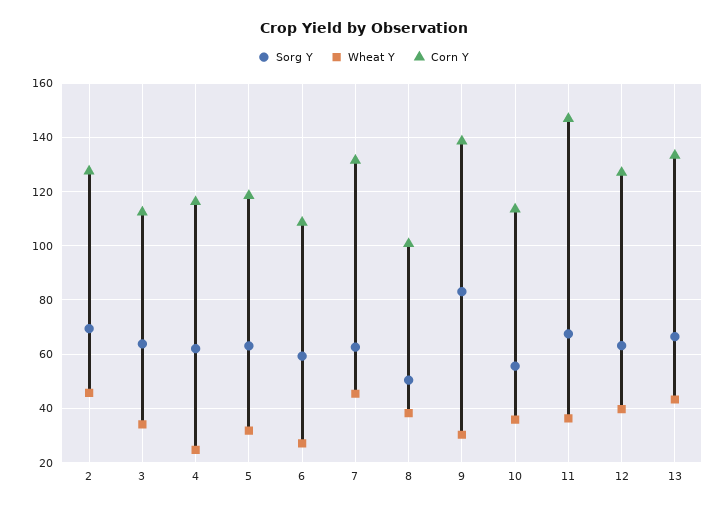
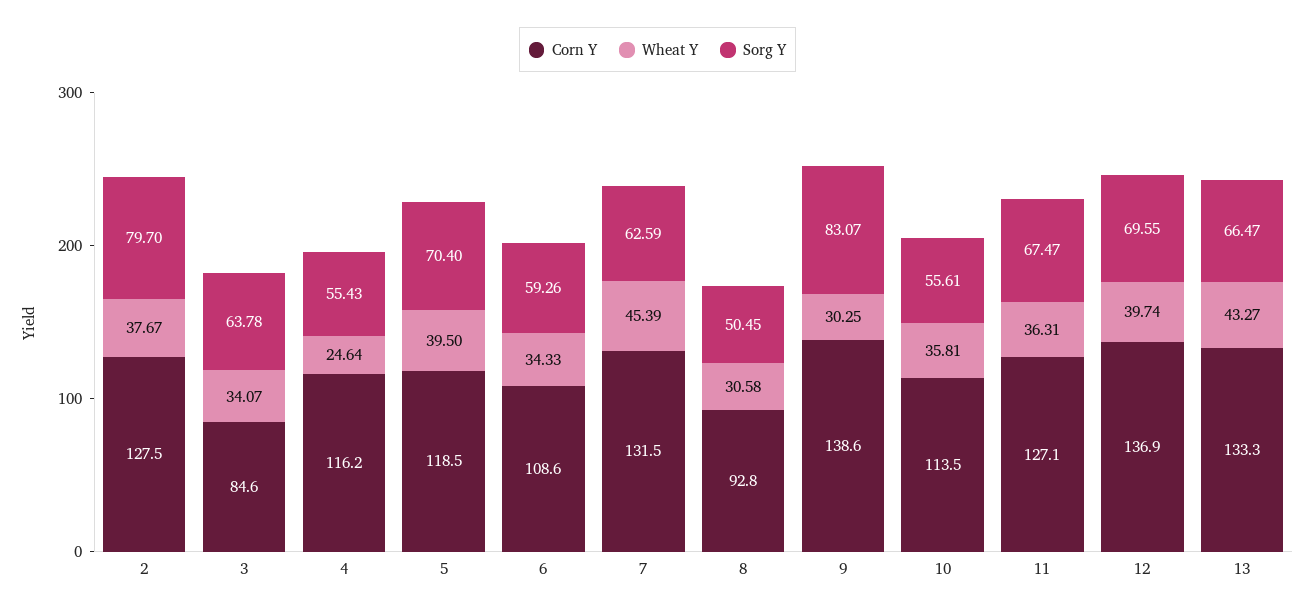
  {
    "Sorg Y": {
-     "2": 70,
+     "2": 79.7,
      "3": 63.78,
-     "4": 62.5,
+     "4": 55.43,
-     "5": 62.5,
+     "5": 70.4,
      "6": 59.26,
      "7": 62.59,
      "8": 50.45,
      "9": 83.07,
      "10": 55.61,
      "11": 67.47,
-     "12": 62.5,
+     "12": 69.55,
      "13": 66.47
    },
    "Wheat Y": {
-     "2": 45,
+     "2": 37.67,
      "3": 34.07,
      "4": 24.64,
-     "5": 32.5,
+     "5": 39.5,
-     "6": 27.5,
+     "6": 34.33,
      "7": 45.39,
-     "8": 37.5,
+     "8": 30.58,
      "9": 30.25,
      "10": 35.81,
      "11": 36.31,
      "12": 39.74,
      "13": 43.27
    },
    "Corn Y": {
      "2": 127.5,
-     "3": 112.5,
+     "3": 84.6,
      "4": 116.2,
      "5": 118.5,
      "6": 108.6,
      "7": 131.5,
-     "8": 100,
+     "8": 92.8,
      "9": 138.6,
      "10": 113.5,
-     "11": 147.5,
+     "11": 127.1,
-     "12": 127.5,
+     "12": 136.9,
      "13": 133.3
    }
  }

